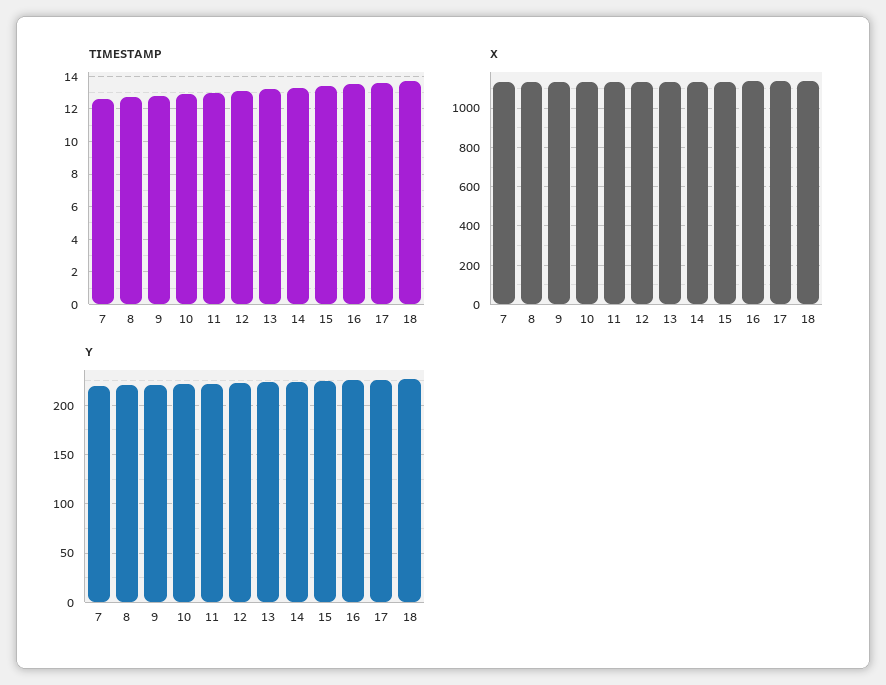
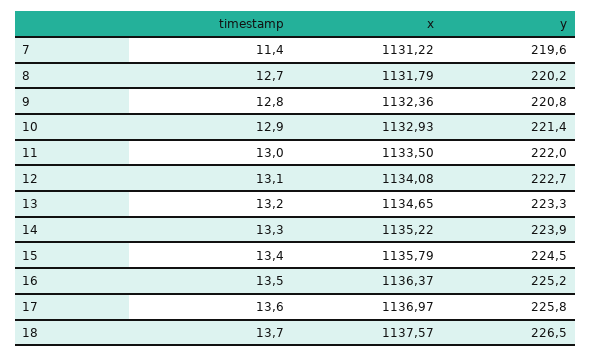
  {
    "TIMESTAMP": {
-     "7": 12.5,
+     "7": 11.4,
      "8": 12.7,
      "9": 12.8,
      "10": 12.9,
      "11": 13,
      "12": 13.1,
      "13": 13.2,
      "14": 13.3,
      "15": 13.4,
      "16": 13.5,
      "17": 13.6,
      "18": 13.7
    },
    "X": {
      "7": 1131.22,
      "8": 1131.79,
      "9": 1132.36,
      "10": 1132.93,
      "11": 1133.5,
      "12": 1134.08,
      "13": 1134.65,
      "14": 1135.22,
      "15": 1135.79,
      "16": 1136.37,
      "17": 1136.97,
      "18": 1137.57
    },
    "Y": {
      "7": 219.6,
      "8": 220.2,
      "9": 220.8,
      "10": 221.4,
      "11": 222,
      "12": 222.7,
      "13": 223.3,
      "14": 223.9,
      "15": 224.5,
      "16": 225.2,
      "17": 225.8,
      "18": 226.5
    }
  }

